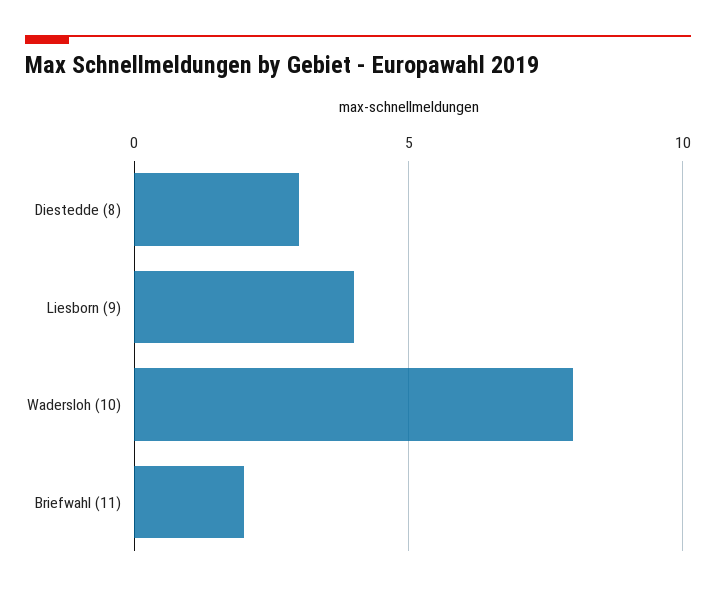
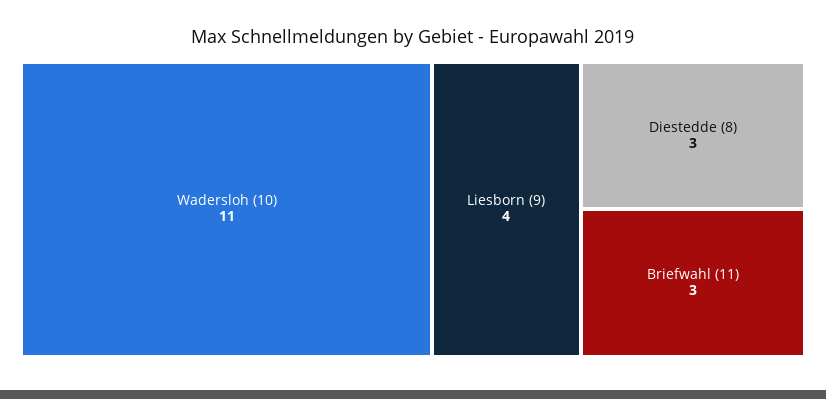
  {
    "Diestedde (8)": 3,
    "Liesborn (9)": 4,
-   "Wadersloh (10)": 8,
+   "Wadersloh (10)": 11,
-   "Briefwahl (11)": 2
+   "Briefwahl (11)": 3
  }

